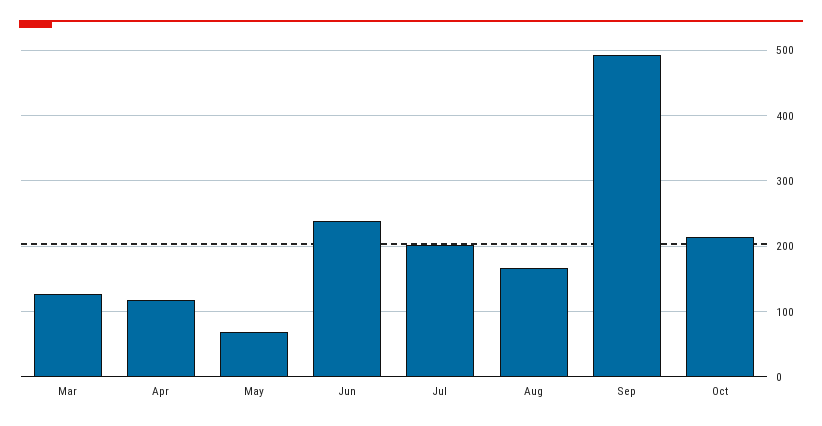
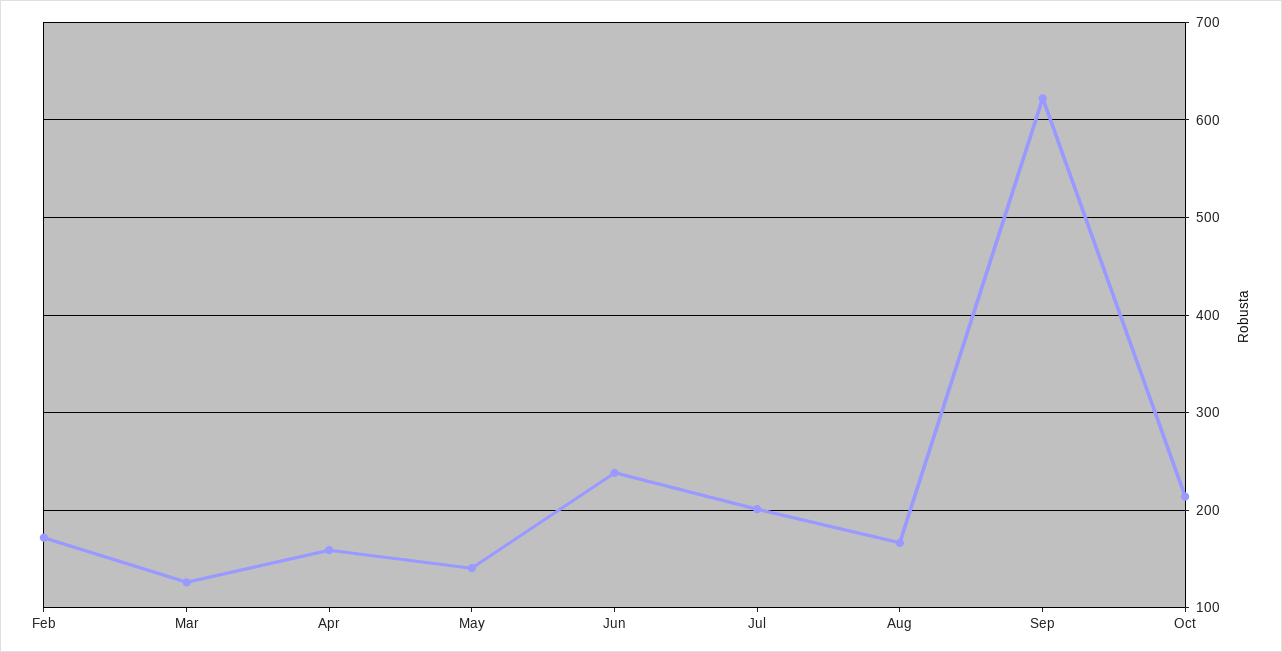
  {
    "Mar": 130,
-   "Apr": 120,
+   "Apr": 160,
-   "May": 70,
+   "May": 140,
    "Jun": 240,
    "Jul": 200,
    "Aug": 170,
-   "Sep": 490,
+   "Sep": 620,
-   "Oct": 210
+   "Oct": 210,
+   "Feb": 170
  }

